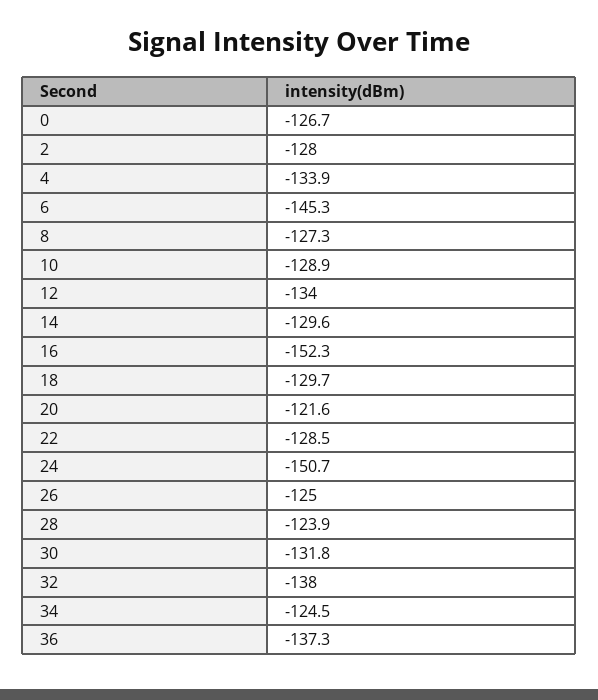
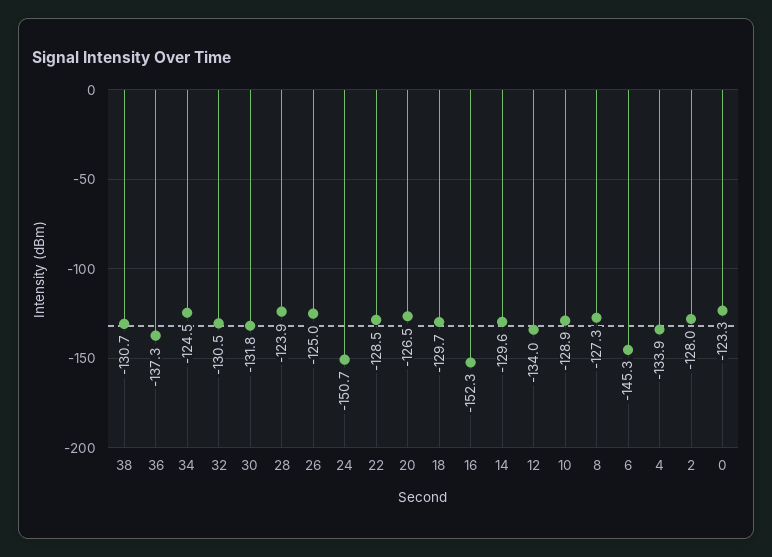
  {
-   "0": -126.7,
+   "0": -123.3,
    "2": -128,
    "4": -133.9,
    "6": -145.3,
    "8": -127.3,
    "10": -128.9,
    "12": -134,
    "14": -129.6,
    "16": -152.3,
    "18": -129.7,
-   "20": -121.6,
+   "20": -126.5,
    "22": -128.5,
    "24": -150.7,
    "26": -125,
    "28": -123.9,
    "30": -131.8,
-   "32": -138,
+   "32": -130.5,
    "34": -124.5,
-   "36": -137.3
+   "36": -137.3,
+   "38": -130.7
  }

